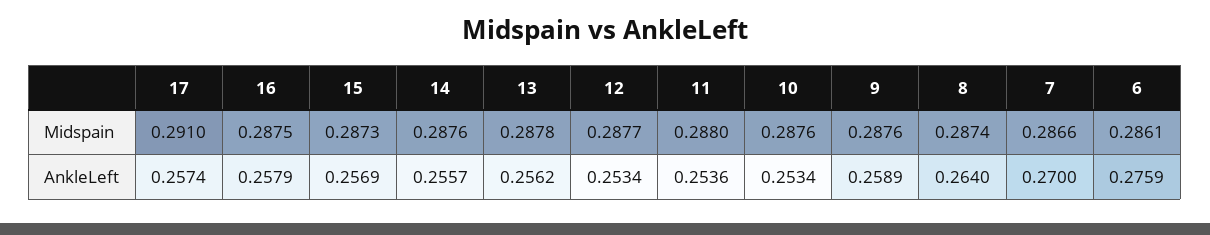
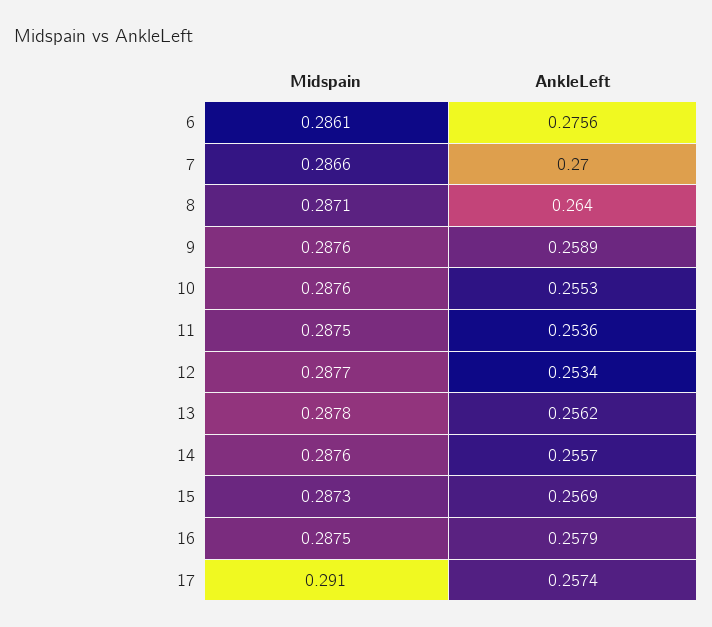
  {
    "17": {
      "Midspain": 0.291,
      "AnkleLeft": 0.2574
    },
    "16": {
      "Midspain": 0.2875,
      "AnkleLeft": 0.2579
    },
    "15": {
      "Midspain": 0.2873,
      "AnkleLeft": 0.2569
    },
    "14": {
      "Midspain": 0.2876,
      "AnkleLeft": 0.2557
    },
    "13": {
      "Midspain": 0.2878,
      "AnkleLeft": 0.2562
    },
    "12": {
      "Midspain": 0.2877,
      "AnkleLeft": 0.2534
    },
    "11": {
-     "Midspain": 0.288,
+     "Midspain": 0.2875,
      "AnkleLeft": 0.2536
    },
    "10": {
      "Midspain": 0.2876,
-     "AnkleLeft": 0.2534
+     "AnkleLeft": 0.2553
    },
    "9": {
      "Midspain": 0.2876,
      "AnkleLeft": 0.2589
    },
    "8": {
-     "Midspain": 0.2874,
+     "Midspain": 0.2871,
      "AnkleLeft": 0.264
    },
    "7": {
      "Midspain": 0.2866,
      "AnkleLeft": 0.27
    },
    "6": {
      "Midspain": 0.2861,
-     "AnkleLeft": 0.2759
+     "AnkleLeft": 0.2756
    }
  }

